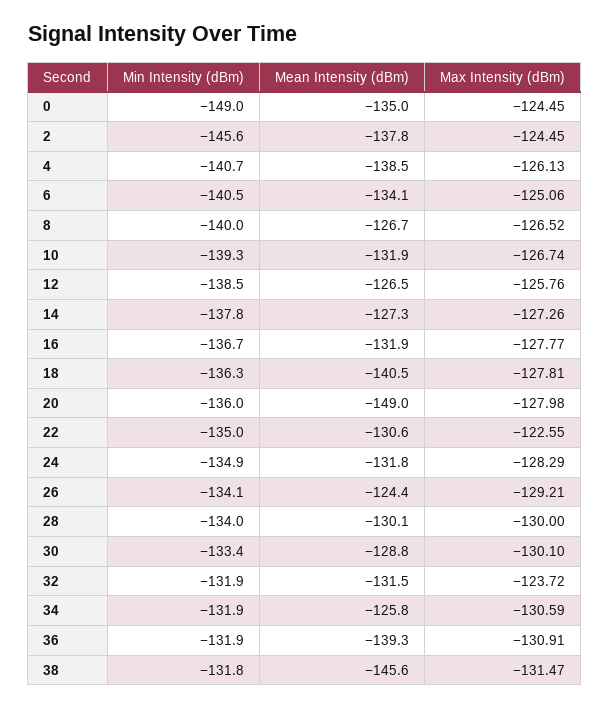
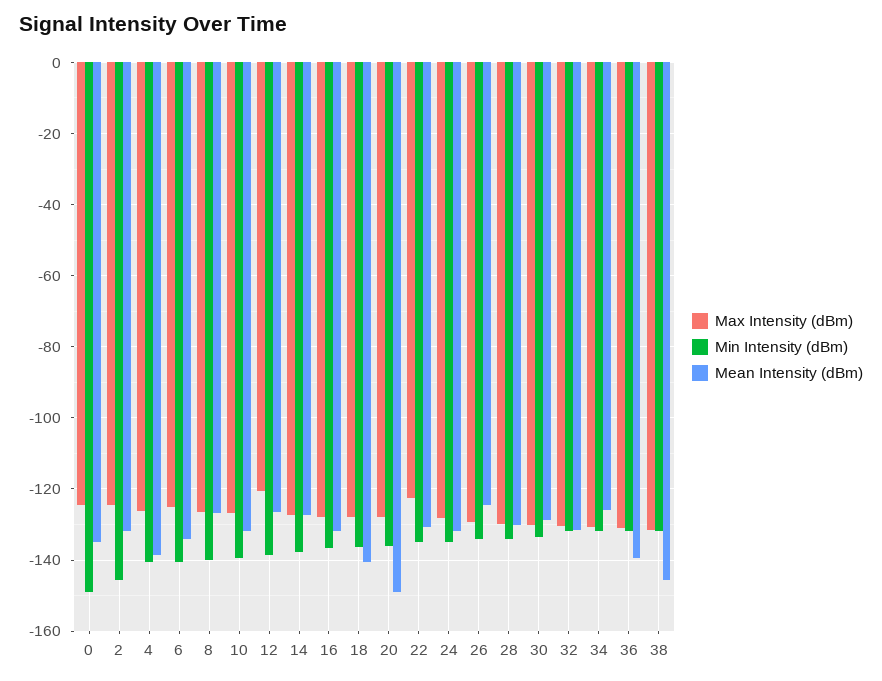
  {
    "Min Intensity (dBm)": {
      "0": -149,
      "2": -145.6,
      "4": -140.7,
      "6": -140.5,
      "8": -140,
      "10": -139.3,
      "12": -138.5,
      "14": -137.8,
      "16": -136.7,
      "18": -136.3,
      "20": -136,
      "22": -135,
      "24": -134.9,
      "26": -134.1,
      "28": -134,
      "30": -133.4,
      "32": -131.9,
      "34": -131.9,
      "36": -131.9,
      "38": -131.8
    },
    "Mean Intensity (dBm)": {
      "0": -135,
-     "2": -137.8,
+     "2": -132,
      "4": -138.5,
      "6": -134.1,
      "8": -126.7,
      "10": -131.9,
      "12": -126.5,
      "14": -127.3,
      "16": -131.9,
      "18": -140.5,
      "20": -149,
      "22": -130.6,
      "24": -131.8,
      "26": -124.4,
      "28": -130.1,
      "30": -128.8,
      "32": -131.5,
      "34": -125.8,
      "36": -139.3,
      "38": -145.6
    },
    "Max Intensity (dBm)": {
      "0": -124.45,
      "2": -124.45,
      "4": -126.13,
      "6": -125.06,
      "8": -126.52,
      "10": -126.74,
-     "12": -125.76,
+     "12": -120,
      "14": -127.26,
      "16": -127.77,
      "18": -127.81,
      "20": -127.98,
      "22": -122.55,
      "24": -128.29,
      "26": -129.21,
      "28": -130,
      "30": -130.1,
-     "32": -123.72,
+     "32": -130,
      "34": -130.59,
      "36": -130.91,
      "38": -131.47
    }
  }

